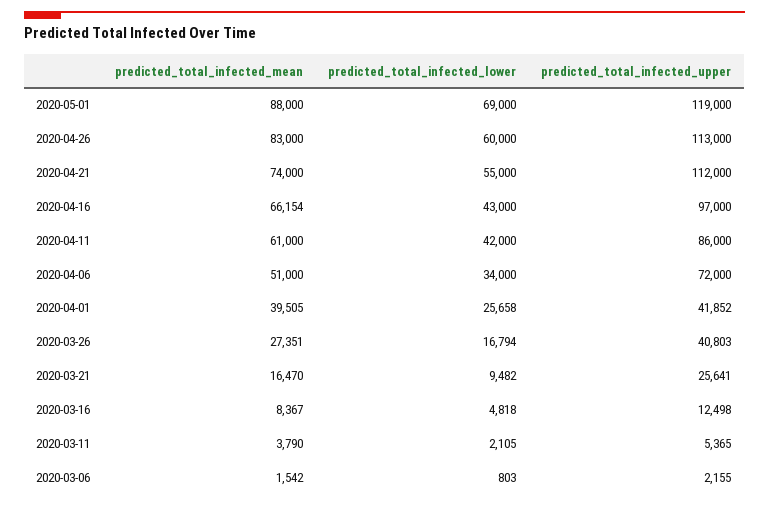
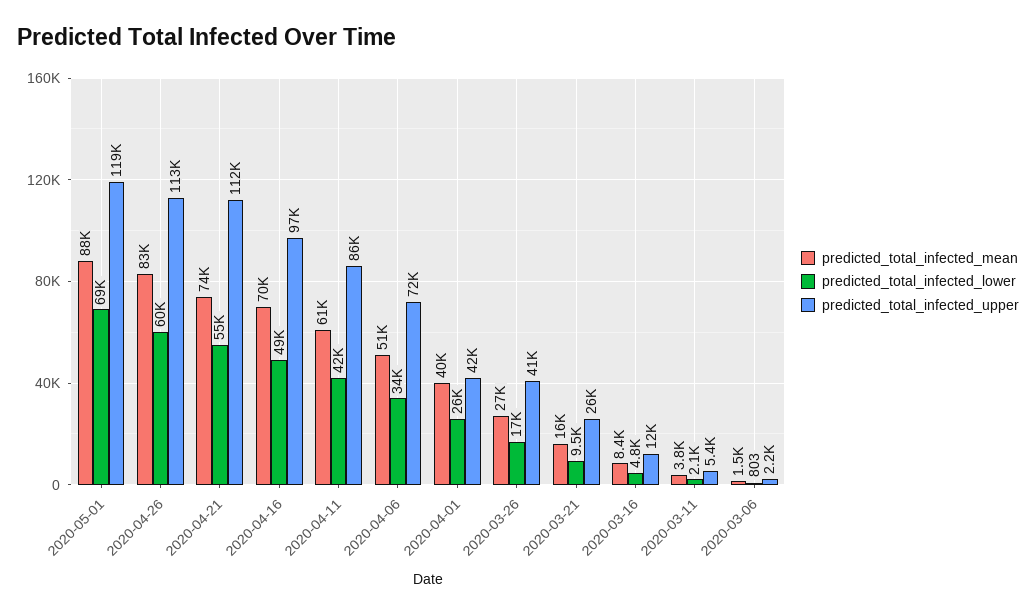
  {
    "predicted_total_infected_mean": {
      "2020-05-01": 88000,
      "2020-04-26": 83000,
      "2020-04-21": 74000,
-     "2020-04-16": 66154,
+     "2020-04-16": 70000,
      "2020-04-11": 61000,
      "2020-04-06": 51000,
      "2020-04-01": 39505,
      "2020-03-26": 27351,
      "2020-03-21": 16470,
      "2020-03-16": 8367,
      "2020-03-11": 3790,
      "2020-03-06": 1542
    },
    "predicted_total_infected_lower": {
      "2020-05-01": 69000,
      "2020-04-26": 60000,
      "2020-04-21": 55000,
-     "2020-04-16": 43000,
+     "2020-04-16": 49000,
      "2020-04-11": 42000,
      "2020-04-06": 34000,
      "2020-04-01": 25658,
      "2020-03-26": 16794,
      "2020-03-21": 9482,
      "2020-03-16": 4818,
      "2020-03-11": 2105,
      "2020-03-06": 803
    },
    "predicted_total_infected_upper": {
      "2020-05-01": 119000,
      "2020-04-26": 113000,
      "2020-04-21": 112000,
      "2020-04-16": 97000,
      "2020-04-11": 86000,
      "2020-04-06": 72000,
      "2020-04-01": 41852,
      "2020-03-26": 40803,
      "2020-03-21": 25641,
      "2020-03-16": 12498,
      "2020-03-11": 5365,
      "2020-03-06": 2155
    }
  }

